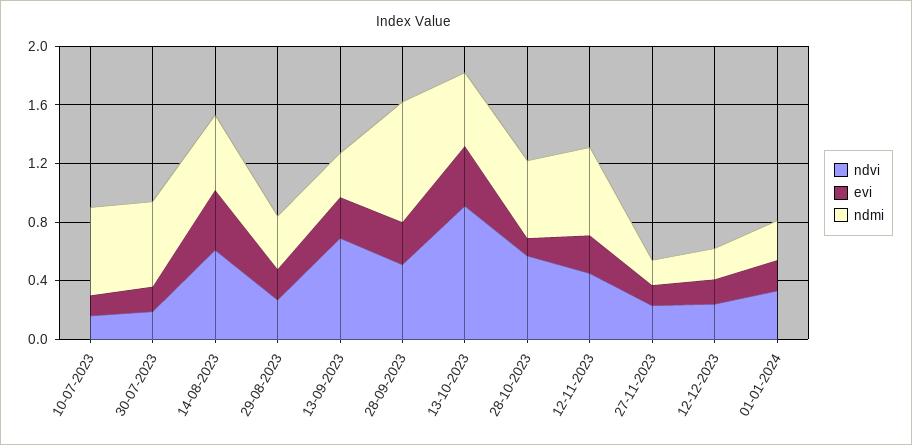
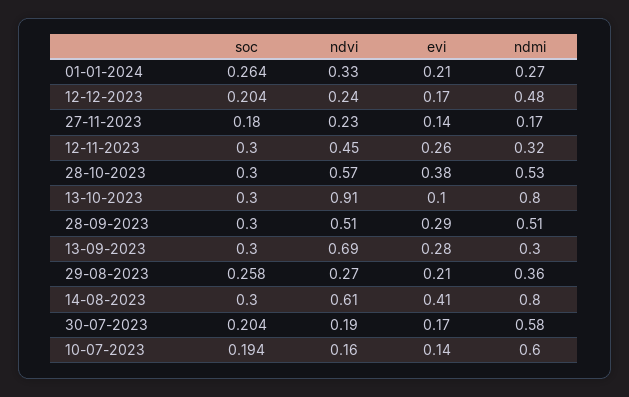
  {
    "ndvi": {
      "10-07-2023": 0.16,
      "30-07-2023": 0.19,
      "14-08-2023": 0.61,
      "29-08-2023": 0.27,
      "13-09-2023": 0.69,
      "28-09-2023": 0.51,
      "13-10-2023": 0.91,
      "28-10-2023": 0.57,
      "12-11-2023": 0.45,
      "27-11-2023": 0.23,
      "12-12-2023": 0.24,
      "01-01-2024": 0.33
    },
    "evi": {
      "10-07-2023": 0.14,
      "30-07-2023": 0.17,
      "14-08-2023": 0.41,
      "29-08-2023": 0.21,
      "13-09-2023": 0.28,
      "28-09-2023": 0.29,
-     "13-10-2023": 0.4,
+     "13-10-2023": 0.1,
-     "28-10-2023": 0.1,
+     "28-10-2023": 0.38,
      "12-11-2023": 0.26,
      "27-11-2023": 0.14,
      "12-12-2023": 0.17,
      "01-01-2024": 0.21
    },
    "ndmi": {
      "10-07-2023": 0.6,
      "30-07-2023": 0.58,
-     "14-08-2023": 0.5,
+     "14-08-2023": 0.8,
      "29-08-2023": 0.36,
      "13-09-2023": 0.3,
-     "28-09-2023": 0.8,
+     "28-09-2023": 0.51,
-     "13-10-2023": 0.5,
+     "13-10-2023": 0.8,
      "28-10-2023": 0.53,
-     "12-11-2023": 0.6,
+     "12-11-2023": 0.32,
      "27-11-2023": 0.17,
-     "12-12-2023": 0.2,
+     "12-12-2023": 0.48,
      "01-01-2024": 0.27
-   }
+   },
+   "soc": {
+     "01-01-2024": 0.264,
+     "12-12-2023": 0.204,
+     "27-11-2023": 0.18,
+     "12-11-2023": 0.3,
+     "28-10-2023": 0.3,
+     "13-10-2023": 0.3,
+     "28-09-2023": 0.3,
+     "13-09-2023": 0.3,
+     "29-08-2023": 0.258,
+     "14-08-2023": 0.3,
+     "30-07-2023": 0.204,
+     "10-07-2023": 0.194
+   }
  }

